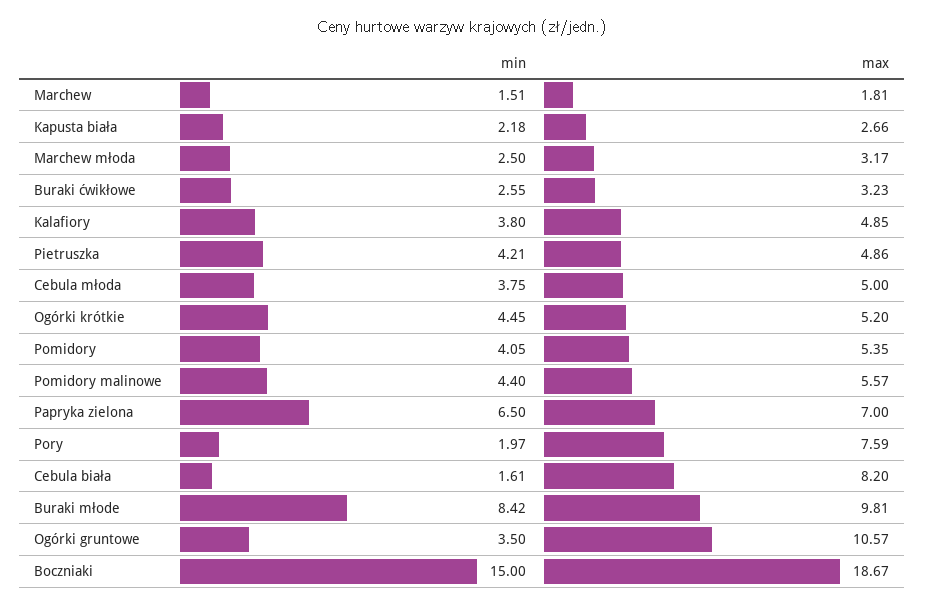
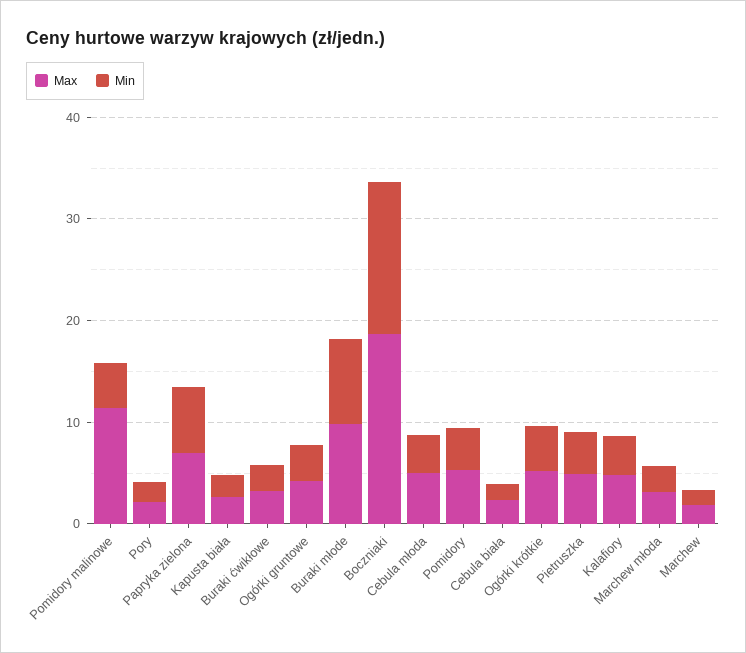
  {
    "min": {
      "Marchew": 1.51,
      "Kapusta biała": 2.18,
      "Marchew młoda": 2.5,
      "Buraki ćwikłowe": 2.55,
      "Kalafiory": 3.8,
      "Pietruszka": 4.21,
      "Cebula młoda": 3.75,
      "Ogórki krótkie": 4.45,
      "Pomidory": 4.05,
      "Pomidory malinowe": 4.4,
      "Papryka zielona": 6.5,
      "Pory": 1.97,
      "Cebula biała": 1.61,
      "Buraki młode": 8.42,
      "Ogórki gruntowe": 3.5,
      "Boczniaki": 15
    },
    "max": {
      "Marchew": 1.81,
      "Kapusta biała": 2.66,
      "Marchew młoda": 3.17,
      "Buraki ćwikłowe": 3.23,
      "Kalafiory": 4.85,
      "Pietruszka": 4.86,
      "Cebula młoda": 5,
      "Ogórki krótkie": 5.2,
      "Pomidory": 5.35,
-     "Pomidory malinowe": 5.57,
+     "Pomidory malinowe": 12,
      "Papryka zielona": 7,
-     "Pory": 7.59,
+     "Pory": 2,
-     "Cebula biała": 8.2,
+     "Cebula biała": 2,
      "Buraki młode": 9.81,
-     "Ogórki gruntowe": 10.57,
+     "Ogórki gruntowe": 4,
      "Boczniaki": 18.67
    }
  }

